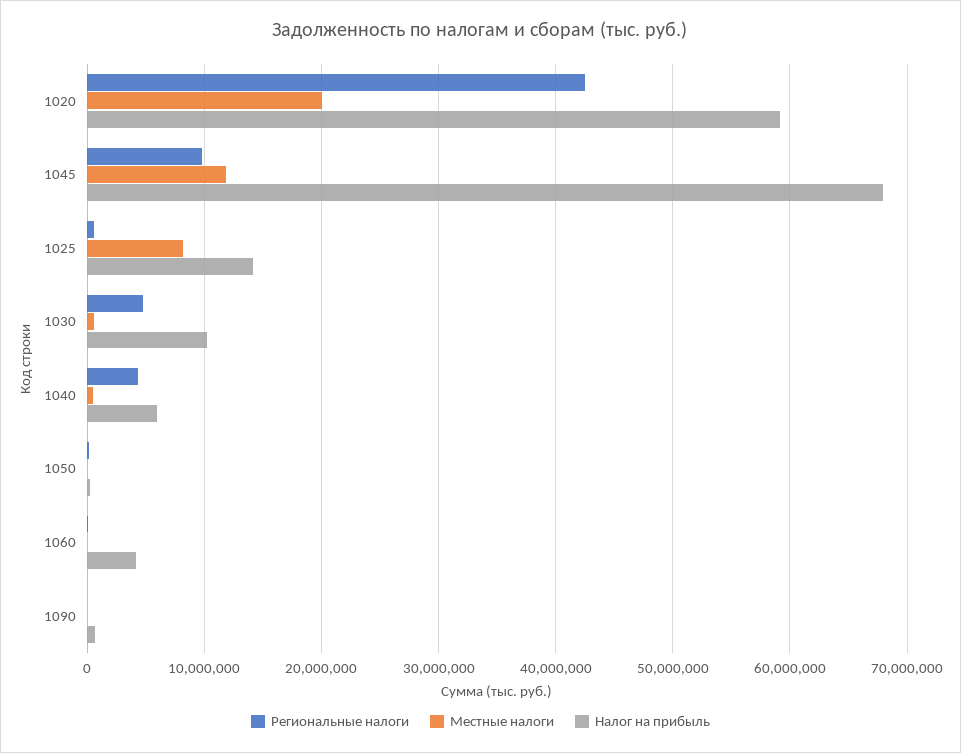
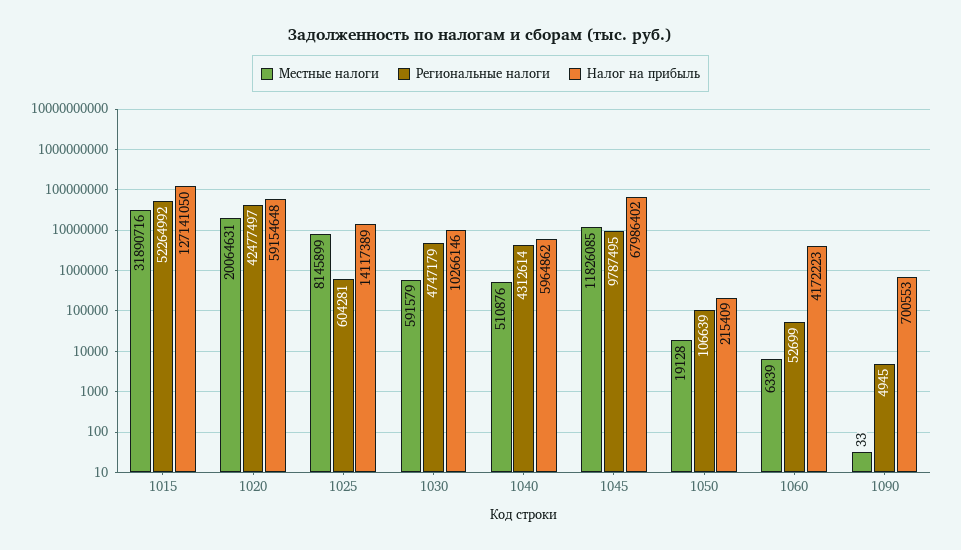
  {
    "Региональные налоги": {
      "1020": 42477497,
      "1045": 9787495,
      "1025": 604281,
      "1030": 4747179,
      "1040": 4312614,
      "1050": 106639,
      "1060": 52699,
-     "1090": 4945
+     "1090": 4945,
+     "1015": 52264992
    },
    "Местные налоги": {
      "1020": 20064631,
      "1045": 11826085,
      "1025": 8145899,
      "1030": 591579,
      "1040": 510876,
      "1050": 19128,
      "1060": 6339,
-     "1090": 33
+     "1090": 33,
+     "1015": 31890716
    },
    "Налог на прибыль": {
      "1020": 59154648,
      "1045": 67986402,
      "1025": 14117389,
      "1030": 10266146,
      "1040": 5964862,
      "1050": 215409,
      "1060": 4172223,
-     "1090": 700553
+     "1090": 700553,
+     "1015": 127141050
    }
  }

